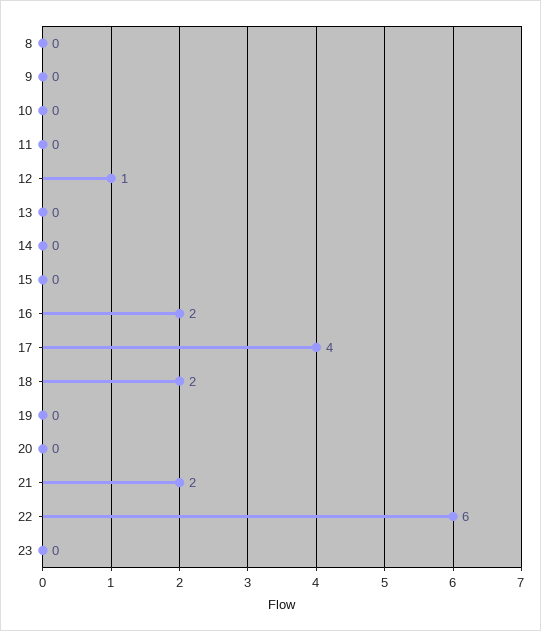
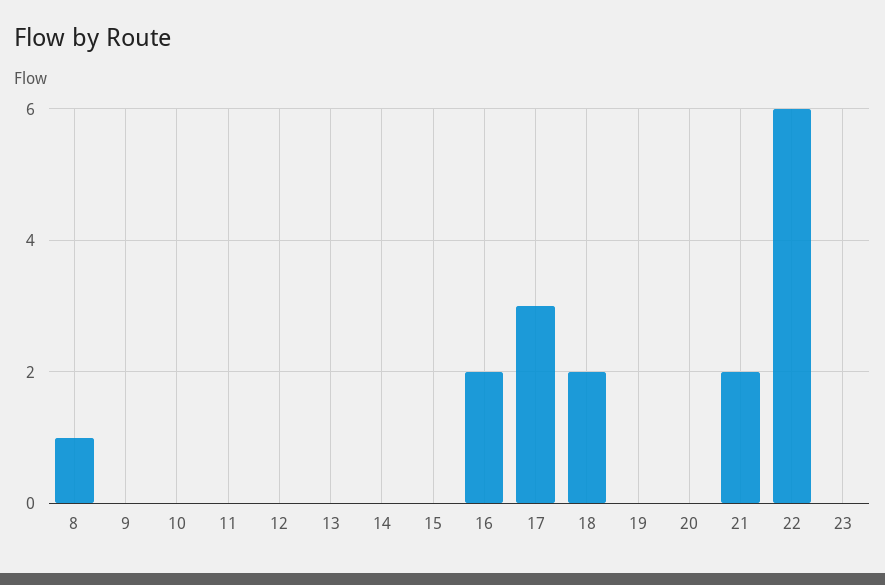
  {
-   "8": 0,
+   "8": 1,
    "9": 0,
    "10": 0,
    "11": 0,
-   "12": 1,
+   "12": 0,
    "13": 0,
    "14": 0,
    "15": 0,
    "16": 2,
-   "17": 4,
+   "17": 3,
    "18": 2,
    "19": 0,
    "20": 0,
    "21": 2,
    "22": 6,
    "23": 0
  }

